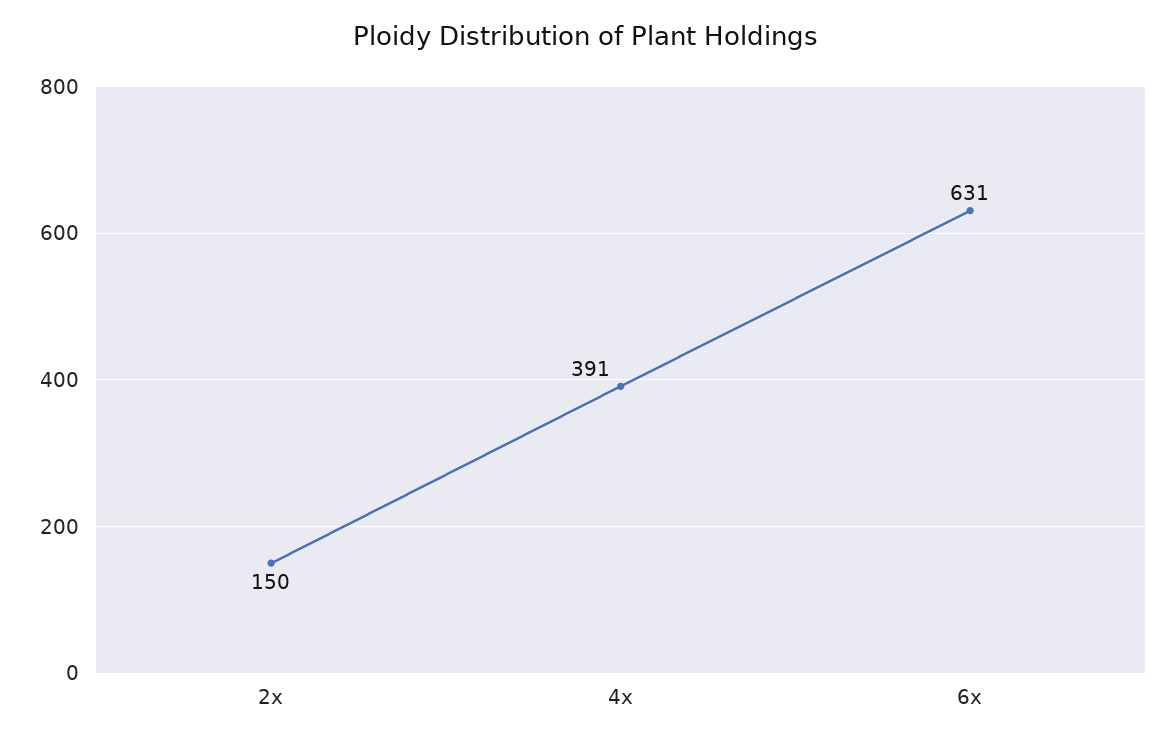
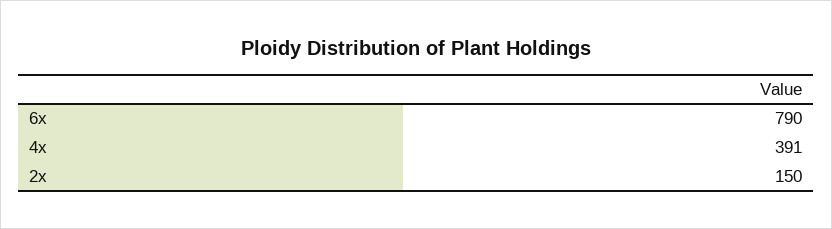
  {
    "2x": 150,
    "4x": 391,
-   "6x": 631
+   "6x": 790
  }

